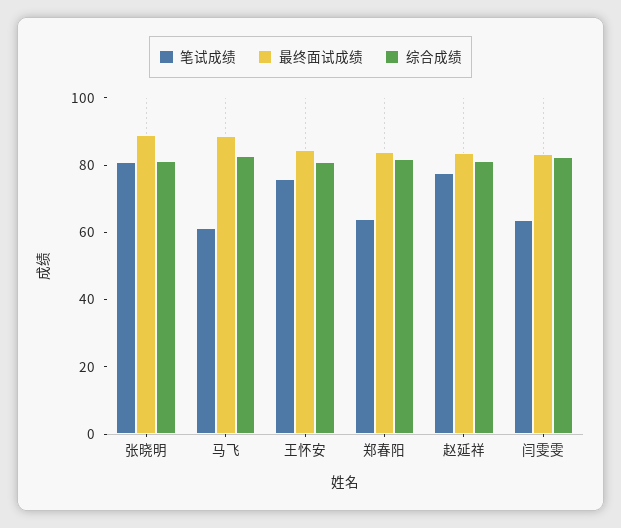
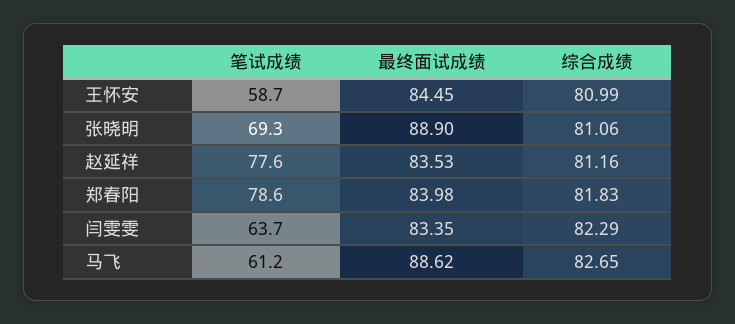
  {
    "笔试成绩": {
-     "张晓明": 80,
+     "张晓明": 69.3,
      "马飞": 61.2,
-     "王怀安": 75,
+     "王怀安": 58.7,
-     "郑春阳": 65,
+     "郑春阳": 78.6,
      "赵延祥": 77.6,
      "闫雯雯": 63.7
    },
    "最终面试成绩": {
      "张晓明": 88.9,
      "马飞": 88.62,
      "王怀安": 84.45,
      "郑春阳": 83.98,
      "赵延祥": 83.53,
      "闫雯雯": 83.35
    },
    "综合成绩": {
      "张晓明": 81.06,
      "马飞": 82.65,
      "王怀安": 80.99,
      "郑春阳": 81.83,
      "赵延祥": 81.16,
      "闫雯雯": 82.29
    }
  }

